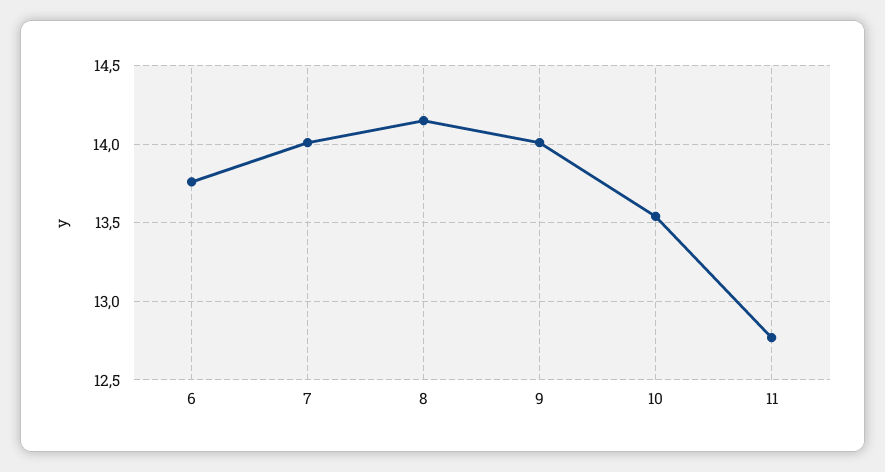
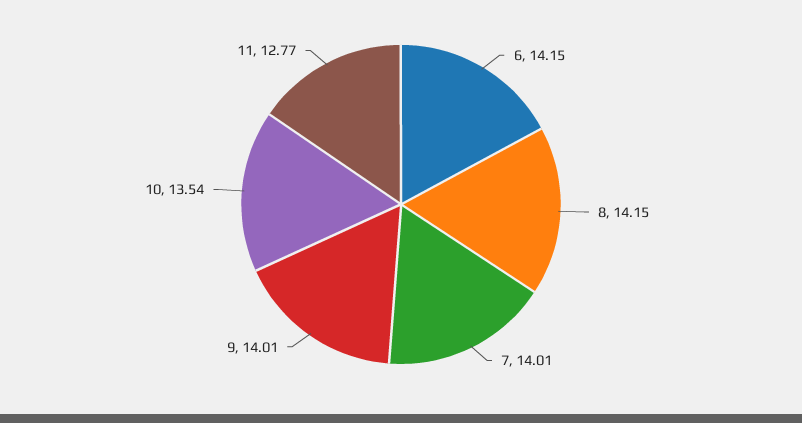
  {
-   "6": 13.75,
+   "6": 14.15,
    "7": 14.01,
    "8": 14.15,
    "9": 14.01,
    "10": 13.54,
    "11": 12.77
  }

